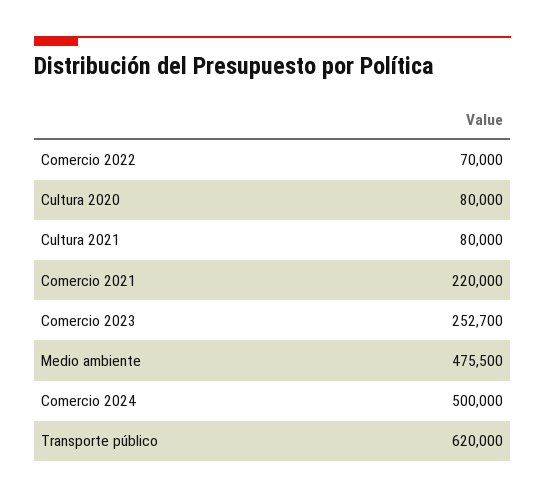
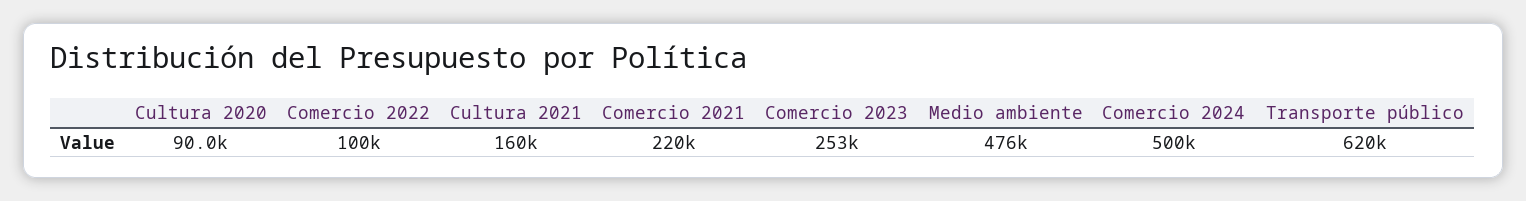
  {
-   "Comercio 2022": 70000,
+   "Comercio 2022": 100000,
-   "Cultura 2020": 80000,
+   "Cultura 2020": 90000,
-   "Cultura 2021": 80000,
+   "Cultura 2021": 160000,
    "Comercio 2021": 220000,
    "Comercio 2023": 252700,
    "Medio ambiente": 475500,
    "Comercio 2024": 500000,
    "Transporte público": 620000
  }

